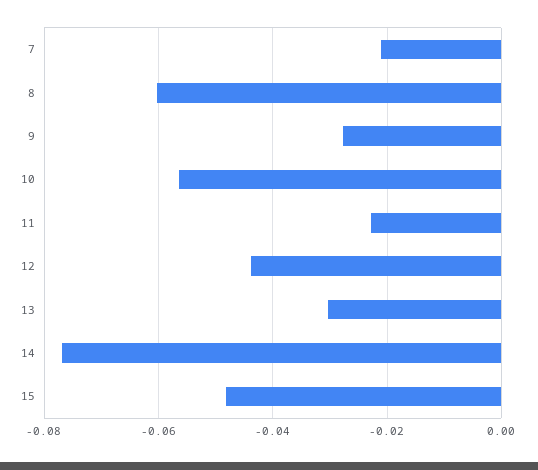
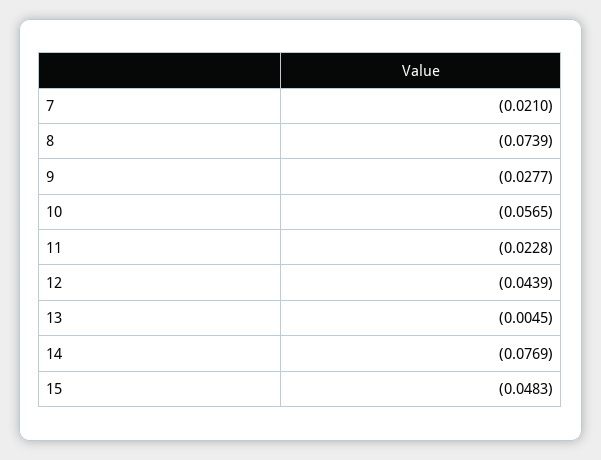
  {
    "7": -0.021,
-   "8": -0.06,
+   "8": -0.0739,
    "9": -0.0277,
    "10": -0.0565,
    "11": -0.0228,
    "12": -0.0439,
-   "13": -0.03,
+   "13": -0.0045,
    "14": -0.0769,
    "15": -0.0483
  }

